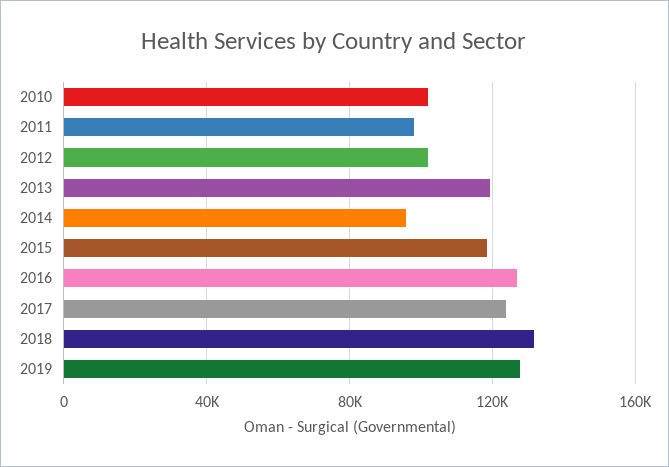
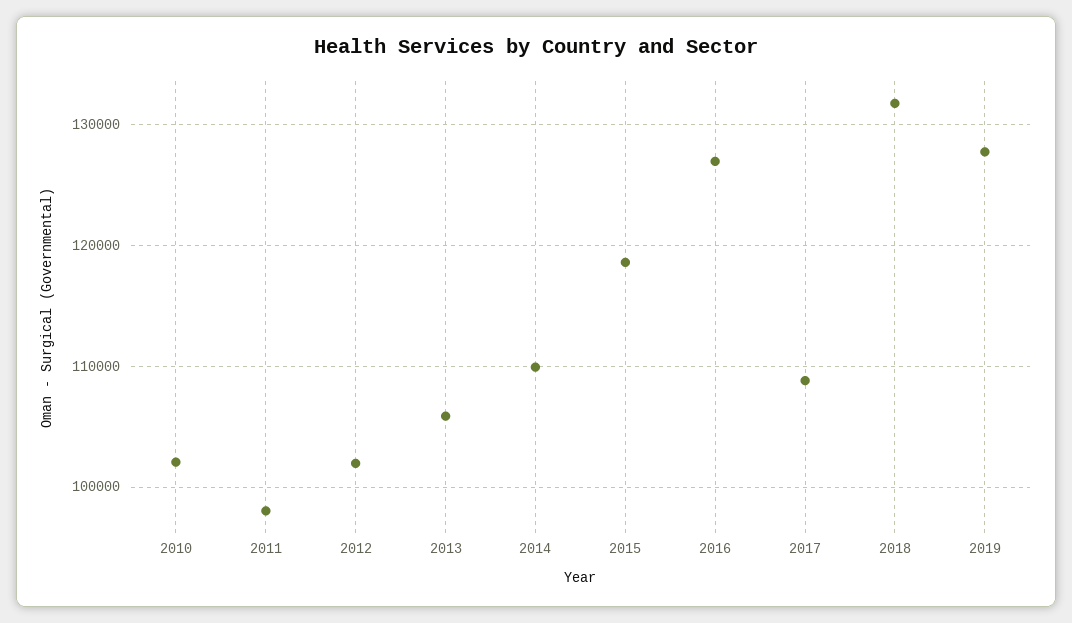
  {
    "2010": 102000,
    "2011": 98000,
    "2012": 102000,
-   "2013": 120000,
+   "2013": 106000,
-   "2014": 95000,
+   "2014": 110000,
    "2015": 119000,
    "2016": 127000,
-   "2017": 125000,
+   "2017": 109000,
    "2018": 132000,
    "2019": 128000
  }

